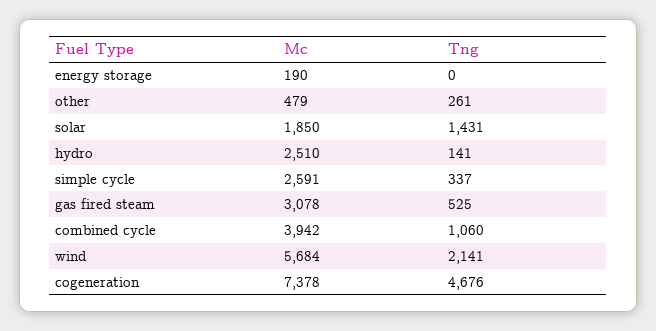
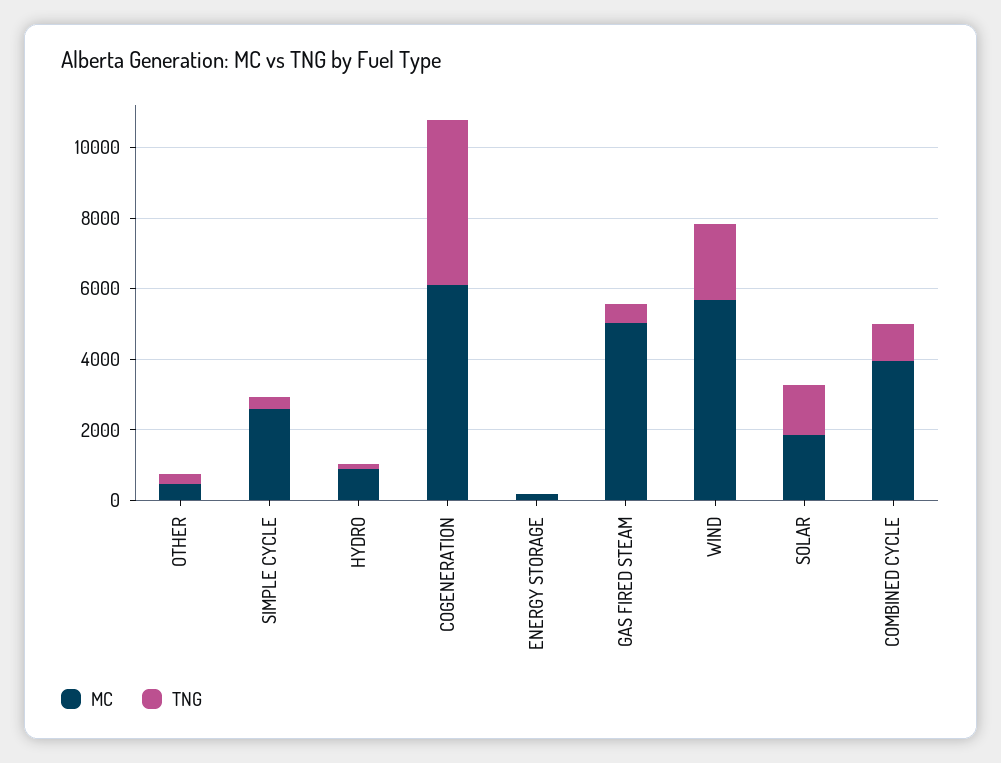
  {
    "Mc": {
      "energy storage": 190,
      "other": 479,
      "solar": 1850,
-     "hydro": 2510,
+     "hydro": 1000,
      "simple cycle": 2591,
-     "gas fired steam": 3078,
+     "gas fired steam": 5000,
      "combined cycle": 3942,
      "wind": 5684,
-     "cogeneration": 7378
+     "cogeneration": 6000
    },
    "Tng": {
      "energy storage": 0,
      "other": 261,
      "solar": 1431,
      "hydro": 141,
      "simple cycle": 337,
      "gas fired steam": 525,
      "combined cycle": 1060,
      "wind": 2141,
      "cogeneration": 4676
    }
  }

